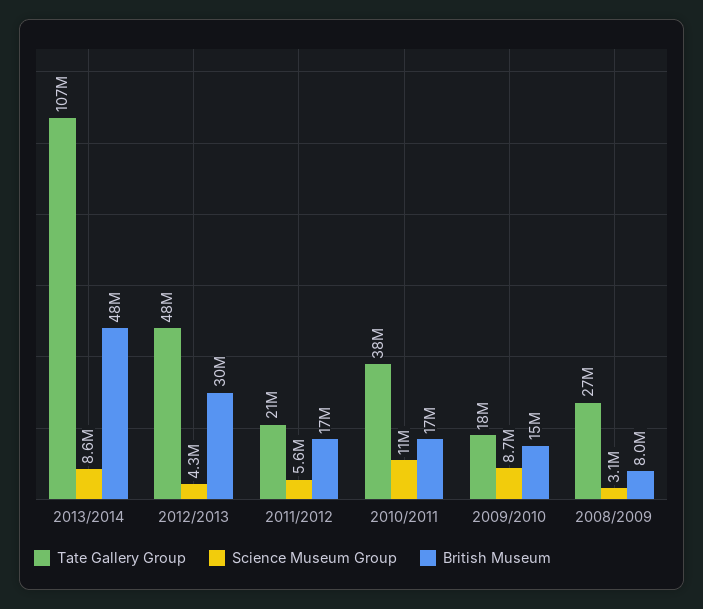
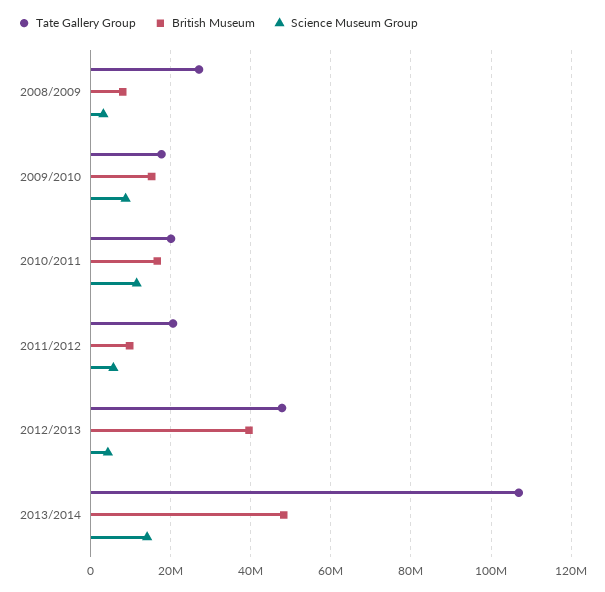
  {
    "Tate Gallery Group": {
      "2013/2014": 107000000,
      "2012/2013": 48000000,
      "2011/2012": 21000000,
-     "2010/2011": 38000000,
+     "2010/2011": 20000000,
      "2009/2010": 18000000,
      "2008/2009": 27000000
    },
    "Science Museum Group": {
-     "2013/2014": 8600000,
+     "2013/2014": 14000000,
      "2012/2013": 4300000,
      "2011/2012": 5600000,
      "2010/2011": 11000000,
      "2009/2010": 8700000,
      "2008/2009": 3100000
    },
    "British Museum": {
      "2013/2014": 48000000,
-     "2012/2013": 30000000,
+     "2012/2013": 40000000,
-     "2011/2012": 17000000,
+     "2011/2012": 10000000,
      "2010/2011": 17000000,
      "2009/2010": 15000000,
      "2008/2009": 8000000
    }
  }

